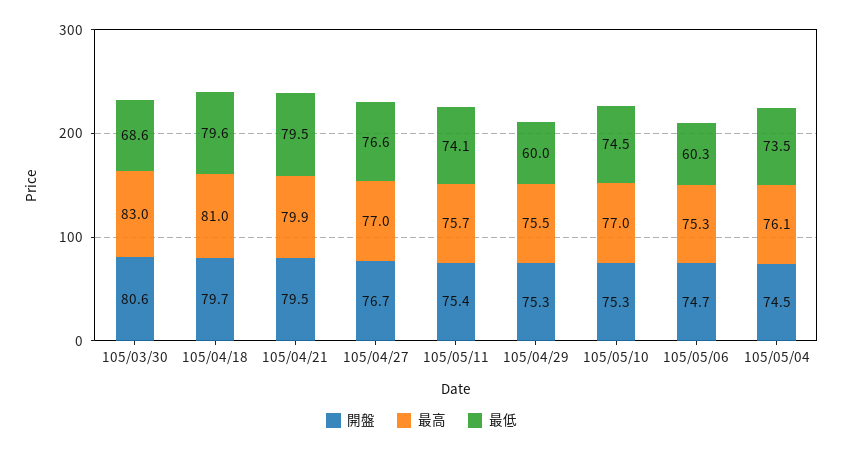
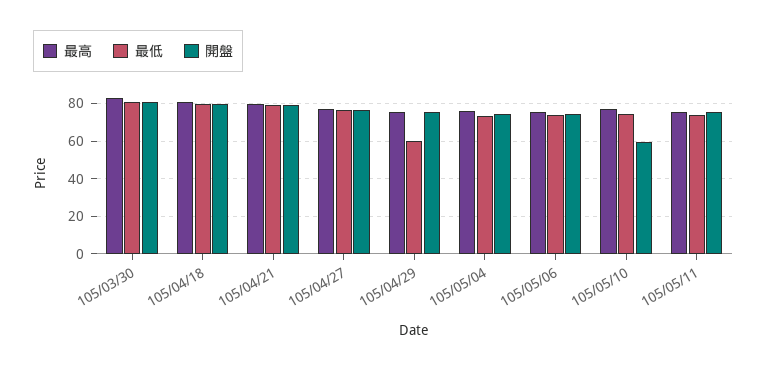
  {
    "開盤": {
      "105/03/30": 80.6,
      "105/04/18": 79.7,
      "105/04/21": 79.5,
      "105/04/27": 76.7,
      "105/05/11": 75.4,
      "105/04/29": 75.3,
-     "105/05/10": 75.3,
+     "105/05/10": 60,
      "105/05/06": 74.7,
      "105/05/04": 74.5
    },
    "最高": {
      "105/03/30": 83,
      "105/04/18": 81,
      "105/04/21": 79.9,
      "105/04/27": 77,
      "105/05/11": 75.7,
      "105/04/29": 75.5,
      "105/05/10": 77,
      "105/05/06": 75.3,
      "105/05/04": 76.1
    },
    "最低": {
-     "105/03/30": 68.6,
+     "105/03/30": 80,
      "105/04/18": 79.6,
      "105/04/21": 79.5,
      "105/04/27": 76.6,
      "105/05/11": 74.1,
      "105/04/29": 60,
      "105/05/10": 74.5,
-     "105/05/06": 60.3,
+     "105/05/06": 75,
      "105/05/04": 73.5
    }
  }

